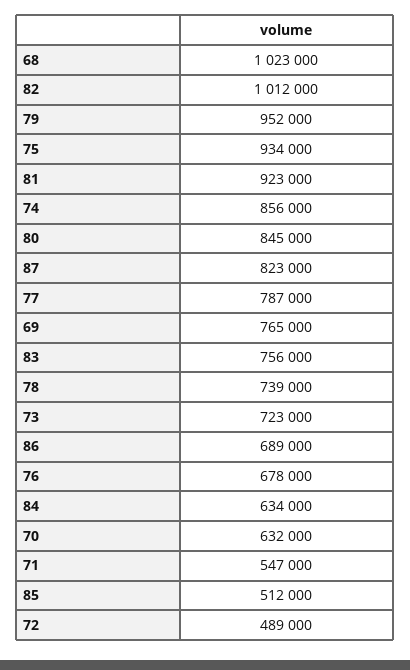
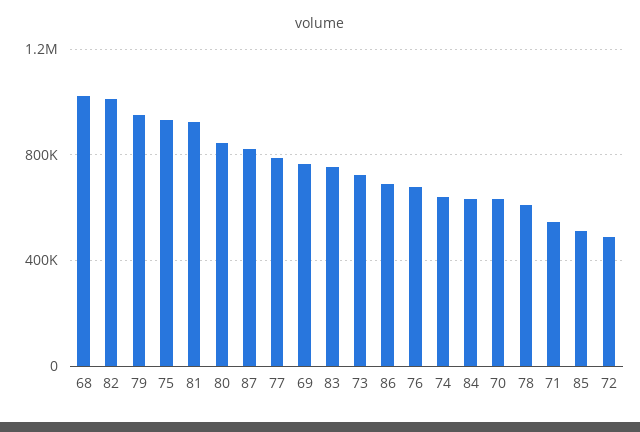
  {
    "68": 1023000,
    "82": 1012000,
    "79": 952000,
    "75": 934000,
    "81": 923000,
-   "74": 856000,
+   "74": 650000,
    "80": 845000,
    "87": 823000,
    "77": 787000,
    "69": 765000,
    "83": 756000,
-   "78": 739000,
+   "78": 600000,
    "73": 723000,
    "86": 689000,
    "76": 678000,
    "84": 634000,
    "70": 632000,
    "71": 547000,
    "85": 512000,
    "72": 489000
  }

